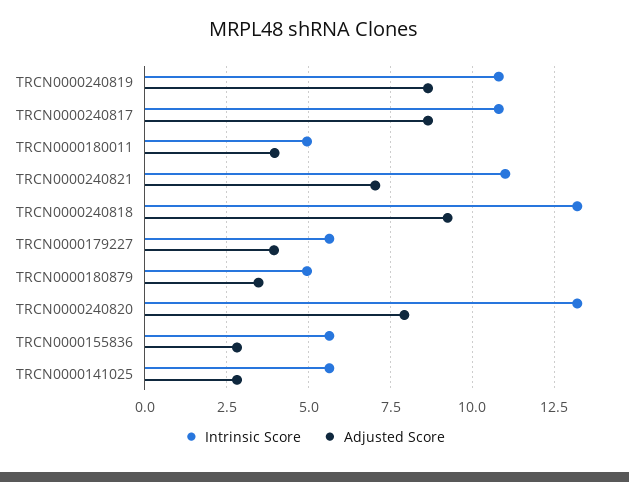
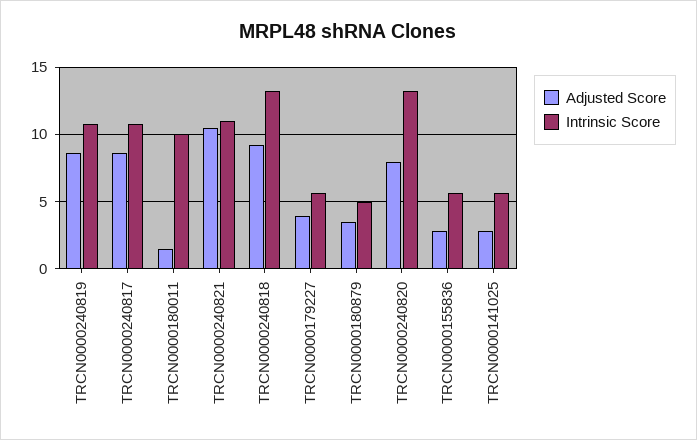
  {
    "Intrinsic Score": {
      "TRCN0000240819": 10.75,
      "TRCN0000240817": 10.75,
-     "TRCN0000180011": 5,
+     "TRCN0000180011": 10,
      "TRCN0000240821": 11,
      "TRCN0000240818": 13.25,
      "TRCN0000179227": 5.75,
      "TRCN0000180879": 5,
      "TRCN0000240820": 13.25,
      "TRCN0000155836": 5.75,
      "TRCN0000141025": 5.75
    },
    "Adjusted Score": {
      "TRCN0000240819": 8.75,
      "TRCN0000240817": 8.75,
-     "TRCN0000180011": 4,
+     "TRCN0000180011": 1.5,
-     "TRCN0000240821": 7,
+     "TRCN0000240821": 10.5,
      "TRCN0000240818": 9.25,
      "TRCN0000179227": 4,
      "TRCN0000180879": 3.5,
      "TRCN0000240820": 8,
      "TRCN0000155836": 2.75,
      "TRCN0000141025": 2.75
    }
  }

